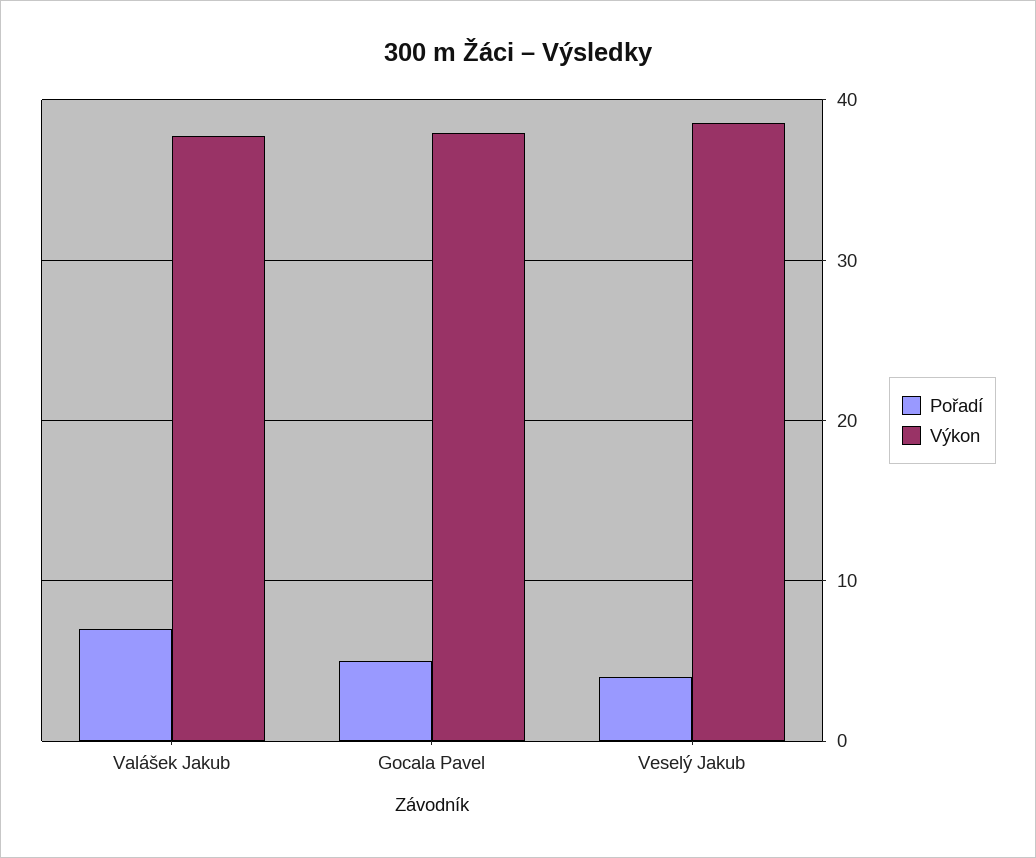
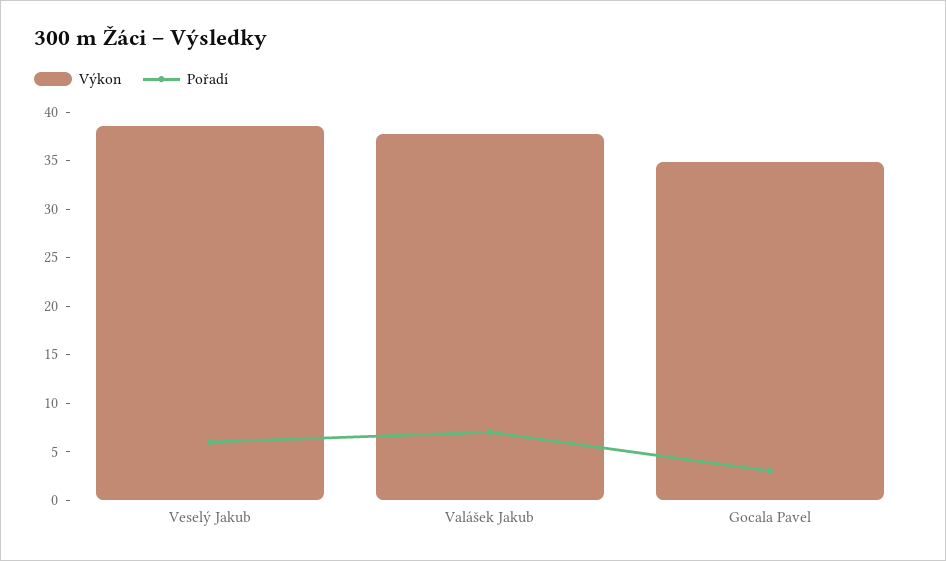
  {
    "Pořadí": {
      "Valášek Jakub": 7,
-     "Gocala Pavel": 5,
+     "Gocala Pavel": 3,
-     "Veselý Jakub": 4
+     "Veselý Jakub": 6
    },
    "Výkon": {
      "Valášek Jakub": 38,
-     "Gocala Pavel": 38,
+     "Gocala Pavel": 35,
      "Veselý Jakub": 39
    }
  }

